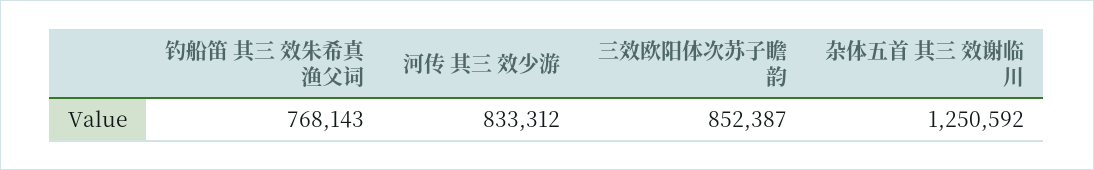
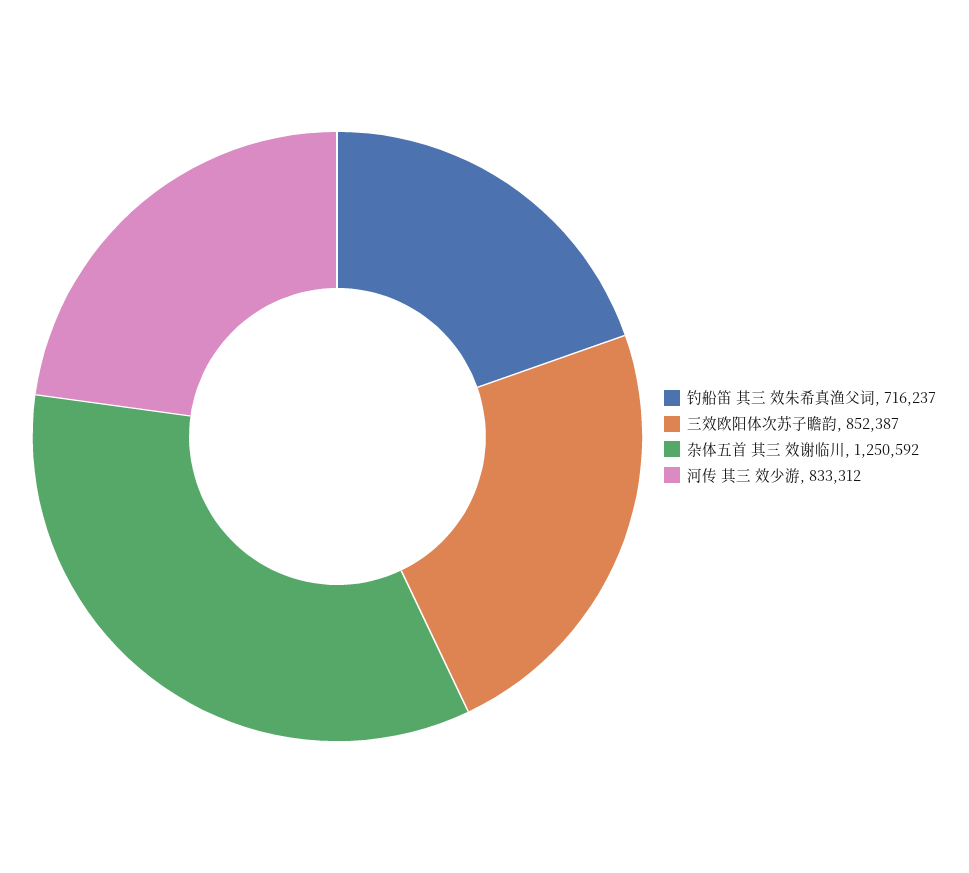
  {
-   "钓船笛 其三 效朱希真渔父词": 768143,
+   "钓船笛 其三 效朱希真渔父词": 716237,
    "河传 其三 效少游": 833312,
    "三效欧阳体次苏子瞻韵": 852387,
    "杂体五首 其三 效谢临川": 1250592
  }

